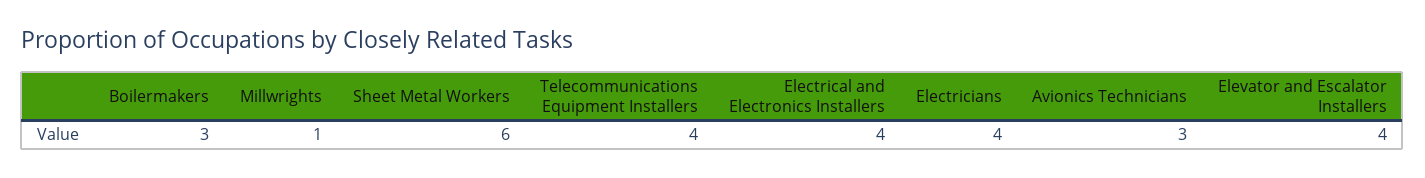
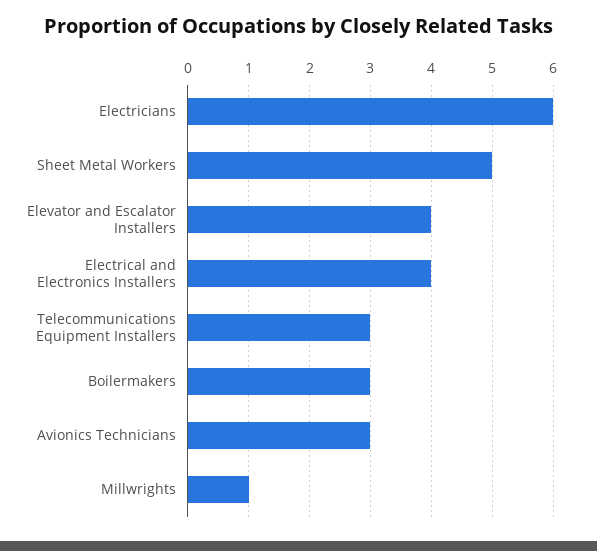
  {
    "Boilermakers": 3,
    "Millwrights": 1,
-   "Sheet Metal Workers": 6,
+   "Sheet Metal Workers": 5,
-   "Telecommunications Equipment Installers": 4,
+   "Telecommunications Equipment Installers": 3,
    "Electrical and Electronics Installers": 4,
-   "Electricians": 4,
+   "Electricians": 6,
    "Avionics Technicians": 3,
    "Elevator and Escalator Installers": 4
  }

